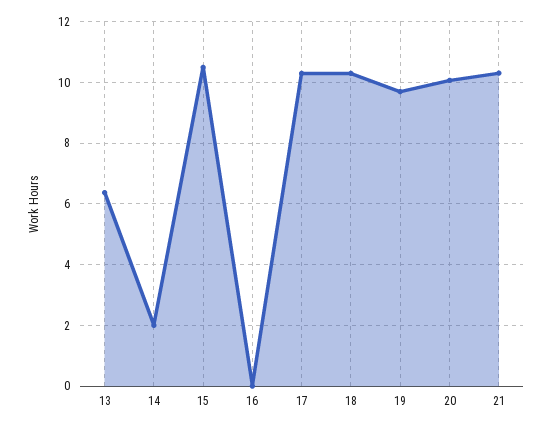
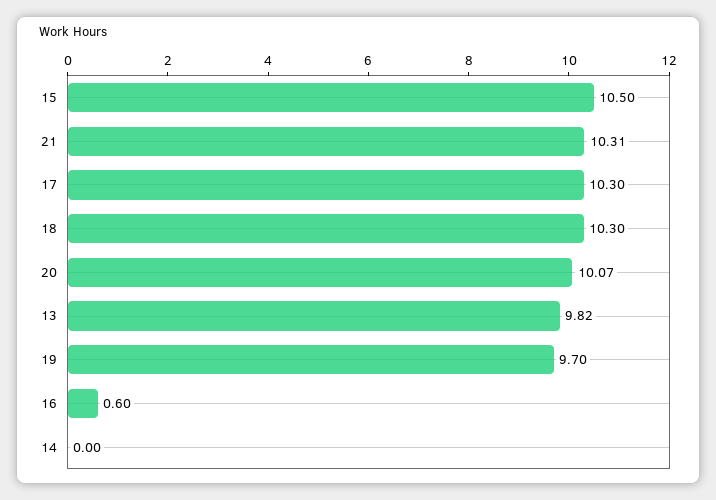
  {
-   "13": 6.4,
+   "13": 9.82,
-   "14": 2,
+   "14": 0,
    "15": 10.5,
-   "16": 0,
+   "16": 0.6,
    "17": 10.3,
    "18": 10.3,
    "19": 9.7,
    "20": 10.07,
    "21": 10.31
  }

